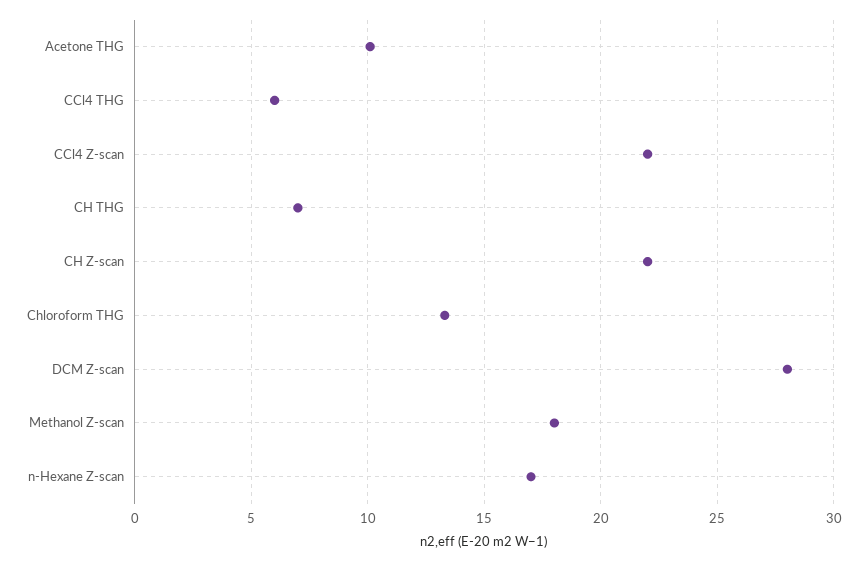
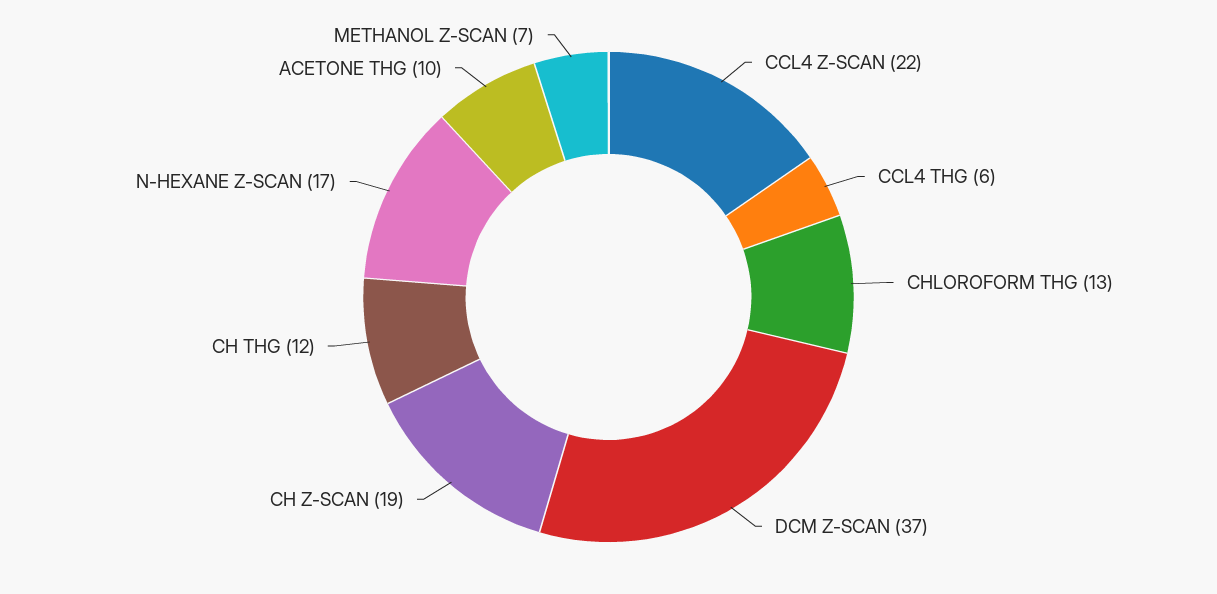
  {
    "Acetone THG": 10,
    "CCl4 THG": 6,
    "CCl4 Z-scan": 22,
-   "CH THG": 7,
+   "CH THG": 12,
-   "CH Z-scan": 22,
+   "CH Z-scan": 19,
    "Chloroform THG": 13,
-   "DCM Z-scan": 28,
+   "DCM Z-scan": 37,
-   "Methanol Z-scan": 18,
+   "Methanol Z-scan": 7,
    "n-Hexane Z-scan": 17
  }

